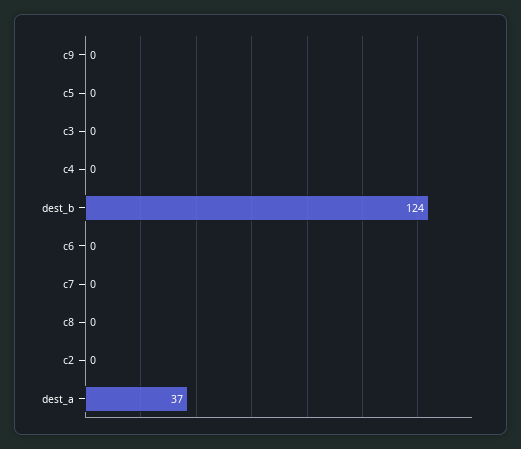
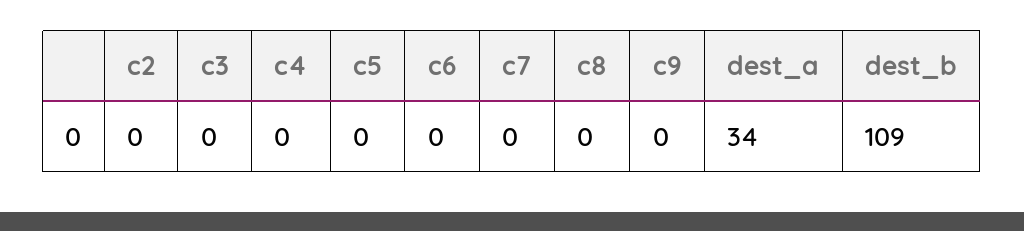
  {
    "c9": 0,
    "c5": 0,
    "c3": 0,
    "c4": 0,
-   "dest_b": 124,
+   "dest_b": 109,
    "c6": 0,
    "c7": 0,
    "c8": 0,
    "c2": 0,
-   "dest_a": 37
+   "dest_a": 34
  }

